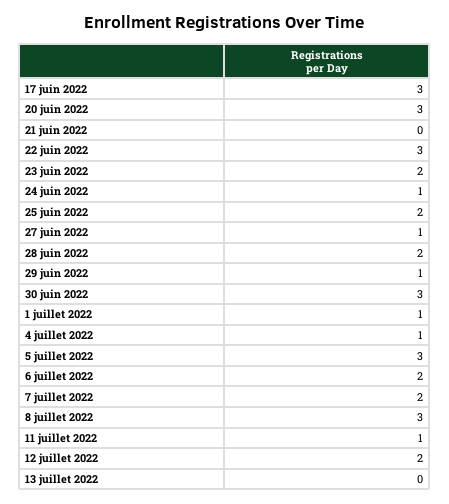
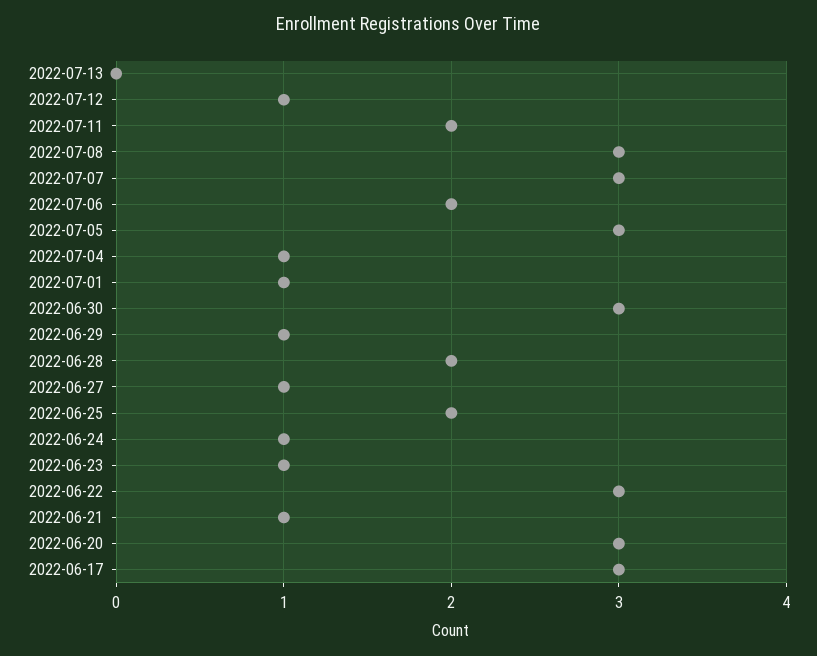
  {
    "17 juin 2022": 3,
    "20 juin 2022": 3,
-   "21 juin 2022": 0,
+   "21 juin 2022": 1,
    "22 juin 2022": 3,
-   "23 juin 2022": 2,
+   "23 juin 2022": 1,
    "24 juin 2022": 1,
    "25 juin 2022": 2,
    "27 juin 2022": 1,
    "28 juin 2022": 2,
    "29 juin 2022": 1,
    "30 juin 2022": 3,
    "1 juillet 2022": 1,
    "4 juillet 2022": 1,
    "5 juillet 2022": 3,
    "6 juillet 2022": 2,
-   "7 juillet 2022": 2,
+   "7 juillet 2022": 3,
    "8 juillet 2022": 3,
-   "11 juillet 2022": 1,
+   "11 juillet 2022": 2,
-   "12 juillet 2022": 2,
+   "12 juillet 2022": 1,
    "13 juillet 2022": 0
  }

